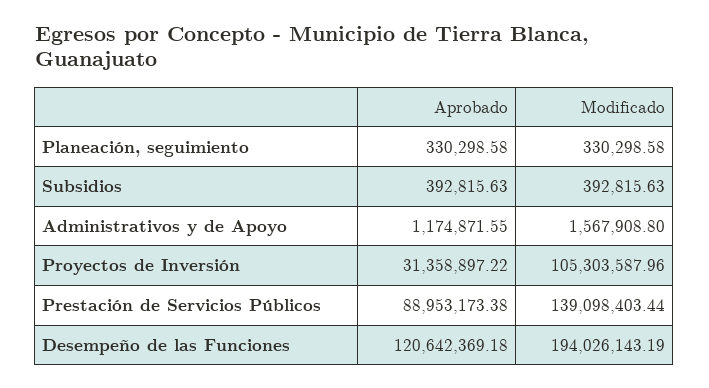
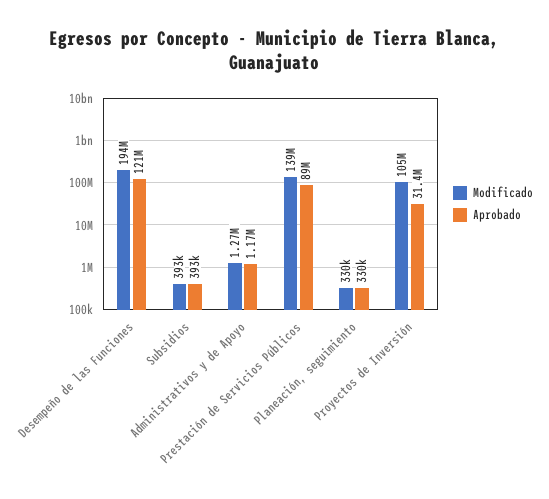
  {
    "Aprobado": {
      "Planeación, seguimiento": 330298.58,
      "Subsidios": 392815.63,
      "Administrativos y de Apoyo": 1174871.55,
      "Proyectos de Inversión": 31358897.22,
      "Prestación de Servicios Públicos": 88953173.38,
      "Desempeño de las Funciones": 120642369.18
    },
    "Modificado": {
      "Planeación, seguimiento": 330298.58,
      "Subsidios": 392815.63,
-     "Administrativos y de Apoyo": 1567908.8,
+     "Administrativos y de Apoyo": 1270000,
      "Proyectos de Inversión": 105303587.96,
      "Prestación de Servicios Públicos": 139098403.44,
      "Desempeño de las Funciones": 194026143.19
    }
  }

